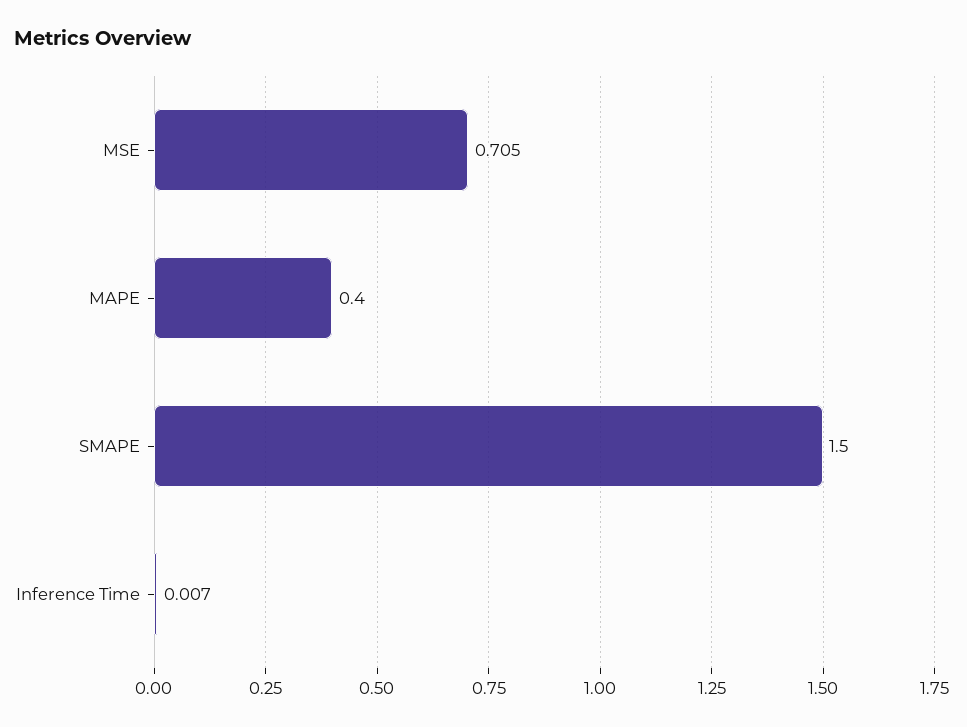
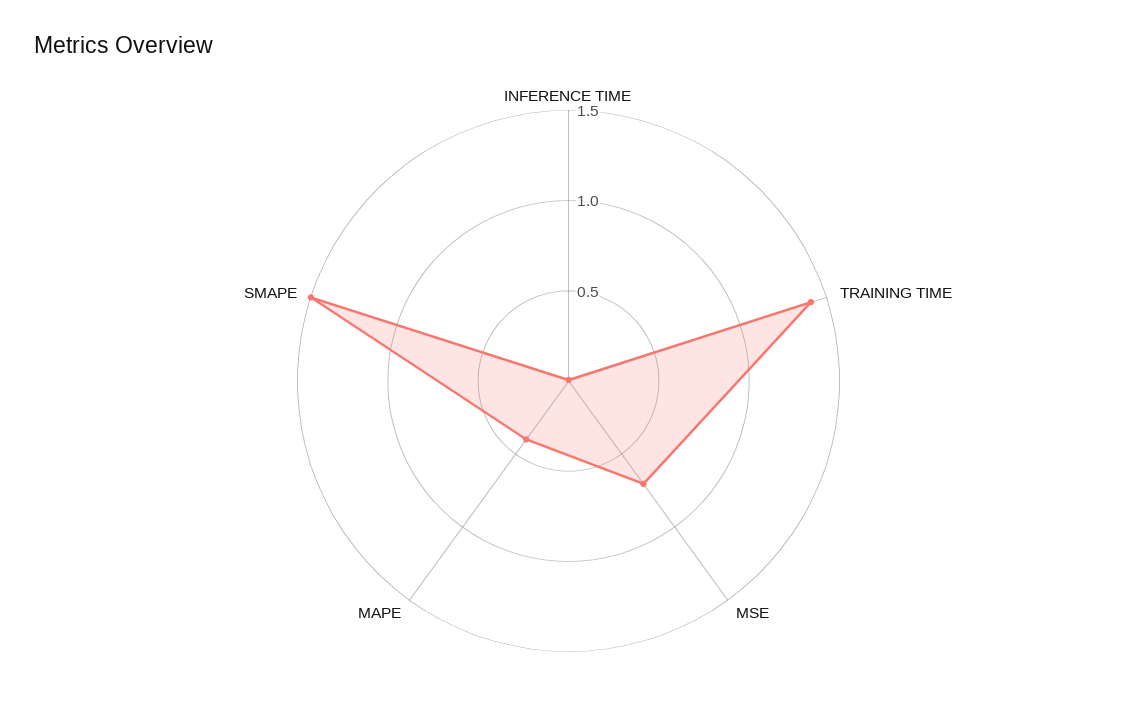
  {
    "MSE": 0.705,
    "MAPE": 0.4,
    "SMAPE": 1.5,
-   "Inference Time": 0.007
+   "Inference Time": 0.007,
+   "TRAINING TIME": 1.4
  }

